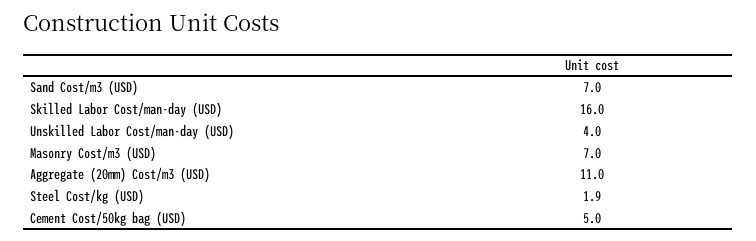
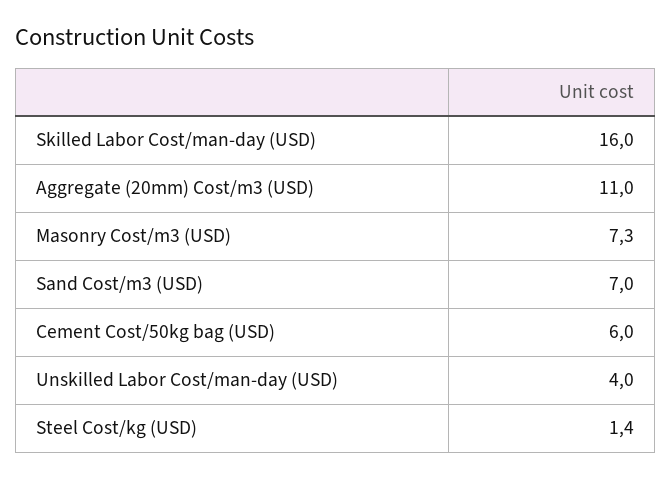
  {
    "Sand Cost/m3 (USD)": 7,
    "Skilled Labor Cost/man-day (USD)": 16,
    "Unskilled Labor Cost/man-day (USD)": 4,
-   "Masonry Cost/m3 (USD)": 7,
+   "Masonry Cost/m3 (USD)": 7.3,
    "Aggregate (20mm) Cost/m3 (USD)": 11,
-   "Steel Cost/kg (USD)": 1.9,
+   "Steel Cost/kg (USD)": 1.4,
-   "Cement Cost/50kg bag (USD)": 5
+   "Cement Cost/50kg bag (USD)": 6
  }

